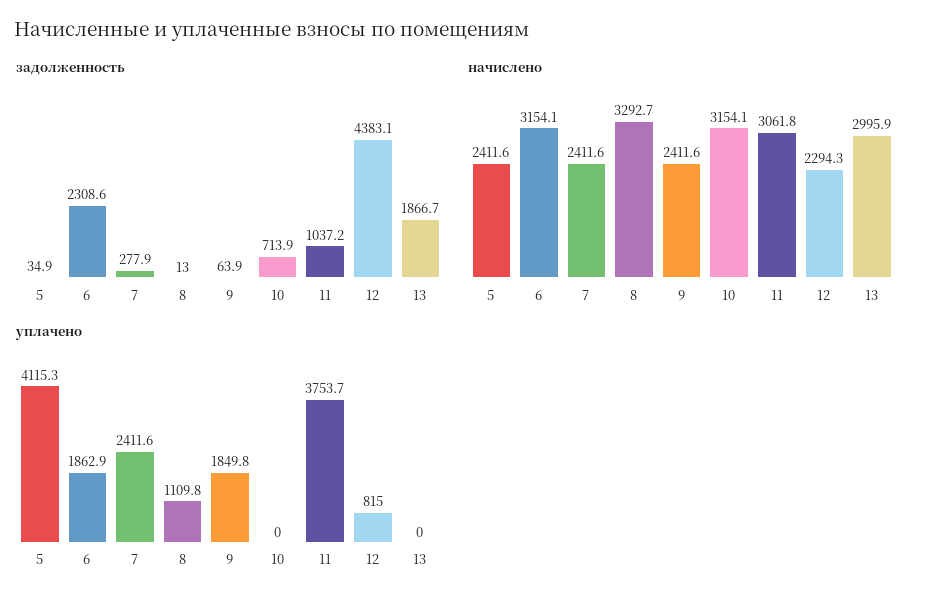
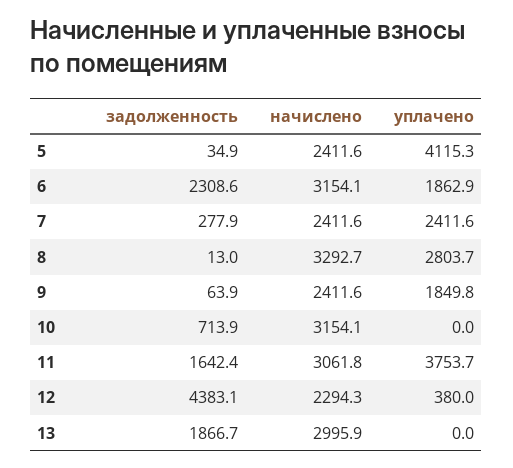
  {
    "задолженность": {
      "5": 34.9,
      "6": 2308.6,
      "7": 277.9,
      "8": 13,
      "9": 63.9,
      "10": 713.9,
-     "11": 1037.2,
+     "11": 1642.4,
      "12": 4383.1,
      "13": 1866.7
    },
    "начислено": {
      "5": 2411.6,
      "6": 3154.1,
      "7": 2411.6,
      "8": 3292.7,
      "9": 2411.6,
      "10": 3154.1,
      "11": 3061.8,
      "12": 2294.3,
      "13": 2995.9
    },
    "уплачено": {
      "5": 4115.3,
      "6": 1862.9,
      "7": 2411.6,
-     "8": 1109.8,
+     "8": 2803.7,
      "9": 1849.8,
      "10": 0,
      "11": 3753.7,
-     "12": 815,
+     "12": 380,
      "13": 0
    }
  }

